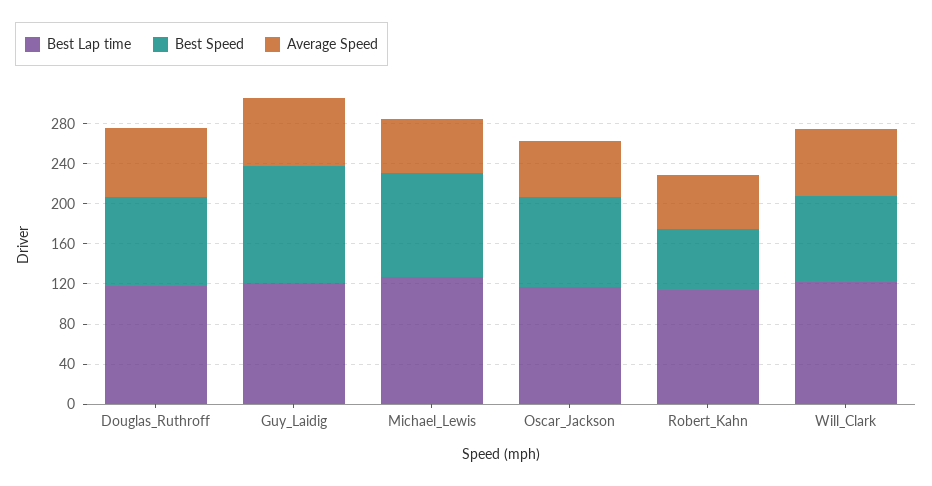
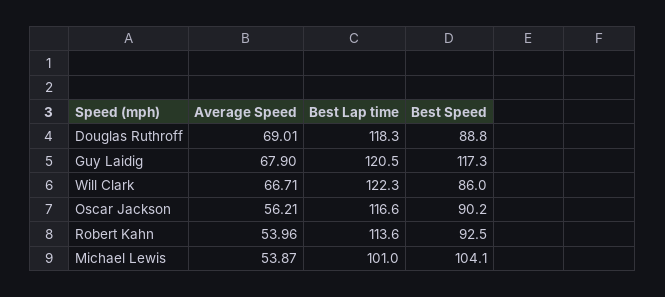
  {
    "Best Lap time": {
      "Douglas_Ruthroff": 118.3,
      "Guy_Laidig": 120.5,
-     "Michael_Lewis": 130,
+     "Michael_Lewis": 101,
      "Oscar_Jackson": 116.6,
      "Robert_Kahn": 113.6,
      "Will_Clark": 122.3
    },
    "Best Speed": {
      "Douglas_Ruthroff": 88.8,
      "Guy_Laidig": 117.3,
      "Michael_Lewis": 104.1,
      "Oscar_Jackson": 90.2,
-     "Robert_Kahn": 60,
+     "Robert_Kahn": 92.5,
      "Will_Clark": 86
    },
    "Average Speed": {
      "Douglas_Ruthroff": 69.01,
      "Guy_Laidig": 67.9,
      "Michael_Lewis": 53.87,
      "Oscar_Jackson": 56.21,
      "Robert_Kahn": 53.96,
      "Will_Clark": 66.71
    }
  }

